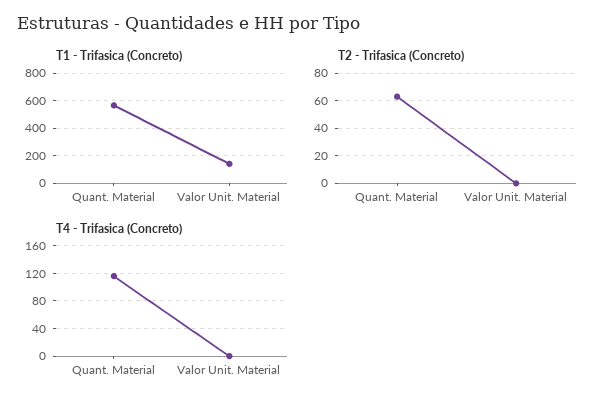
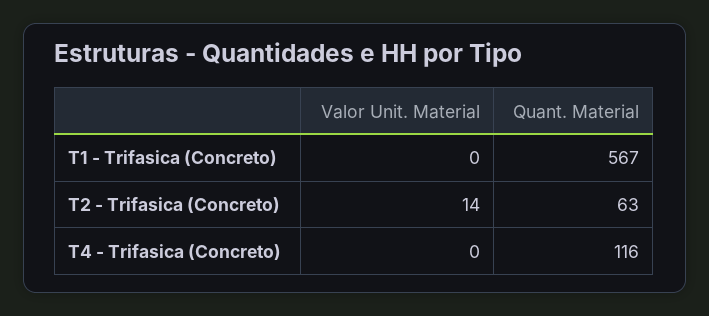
  {
    "T1 - Trifasica (Concreto)": {
      "Quant. Material": 567,
-     "Valor Unit. Material": 150
+     "Valor Unit. Material": 0
    },
    "T2 - Trifasica (Concreto)": {
      "Quant. Material": 63,
-     "Valor Unit. Material": 0
+     "Valor Unit. Material": 14
    },
    "T4 - Trifasica (Concreto)": {
      "Quant. Material": 116,
      "Valor Unit. Material": 0
    }
  }

